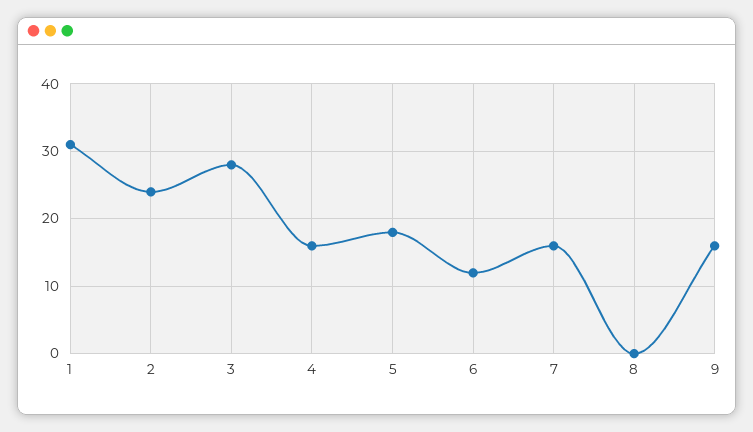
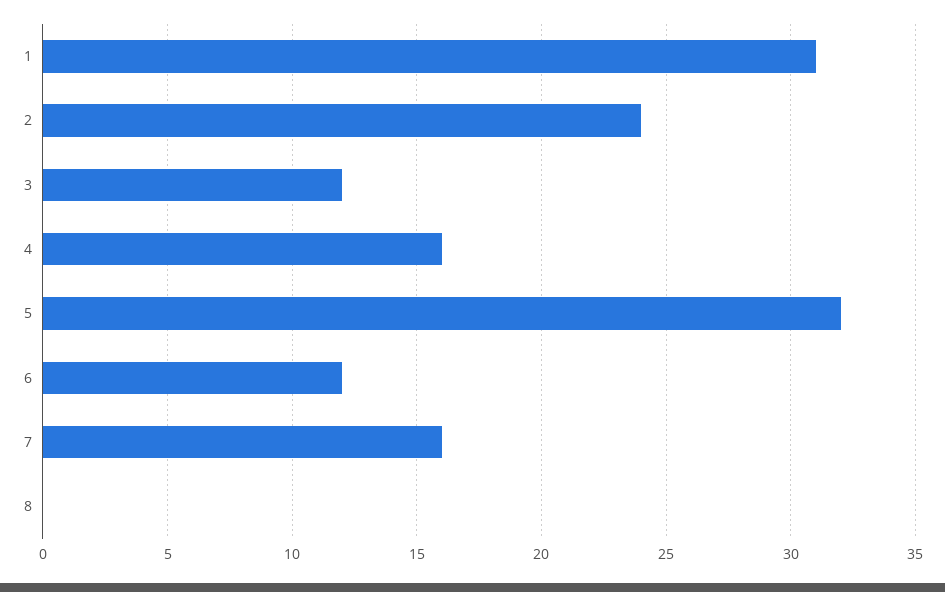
  {
    "1": 31,
    "2": 24,
-   "3": 28,
+   "3": 12,
    "4": 16,
-   "5": 18,
+   "5": 32,
    "6": 12,
    "7": 16,
-   "8": 0,
+   "8": 0
-   "9": 16
  }

